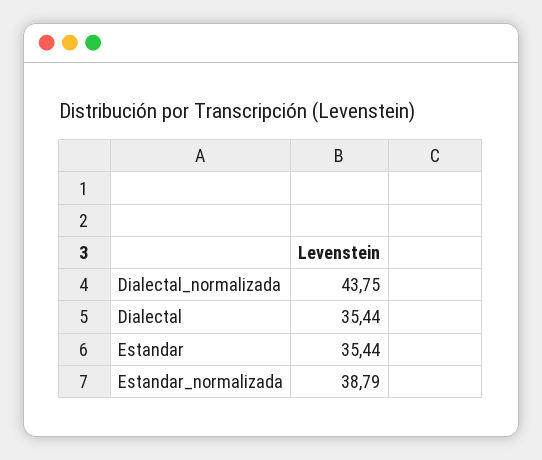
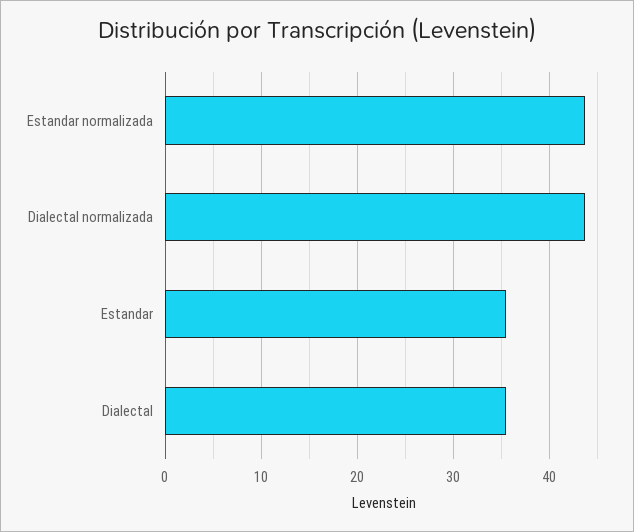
  {
    "Dialectal_normalizada": 43.75,
    "Dialectal": 35.44,
    "Estandar": 35.44,
-   "Estandar_normalizada": 38.79
+   "Estandar_normalizada": 44
  }

